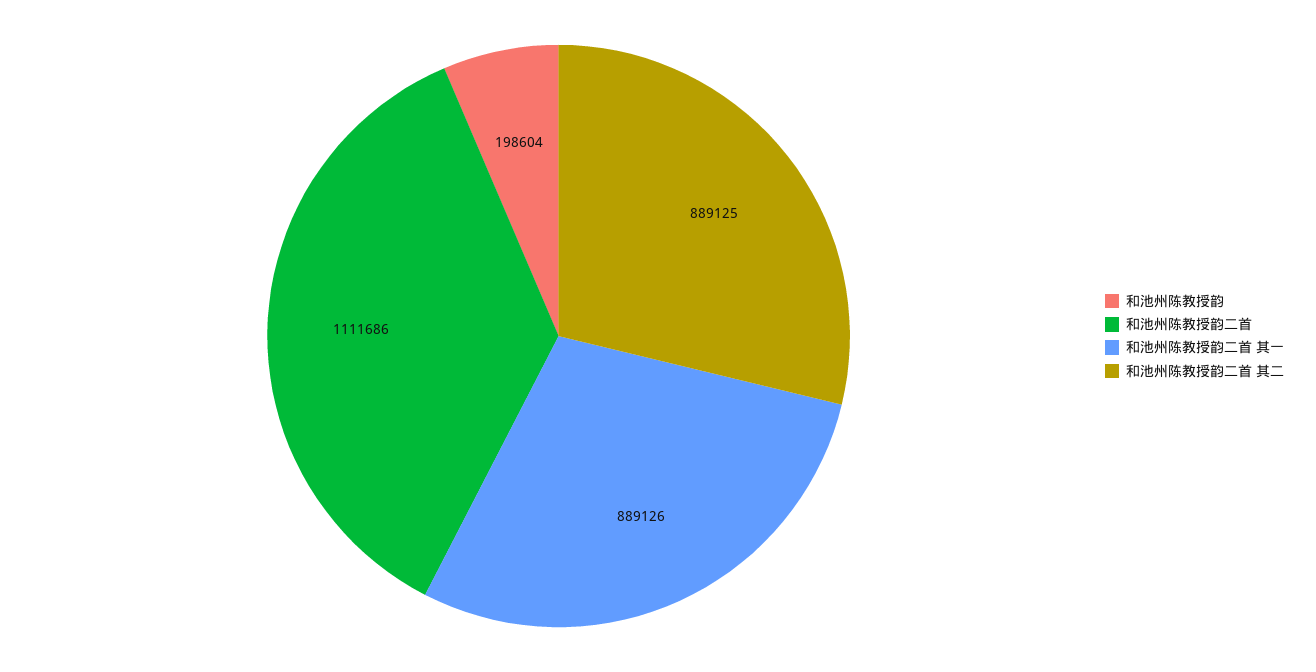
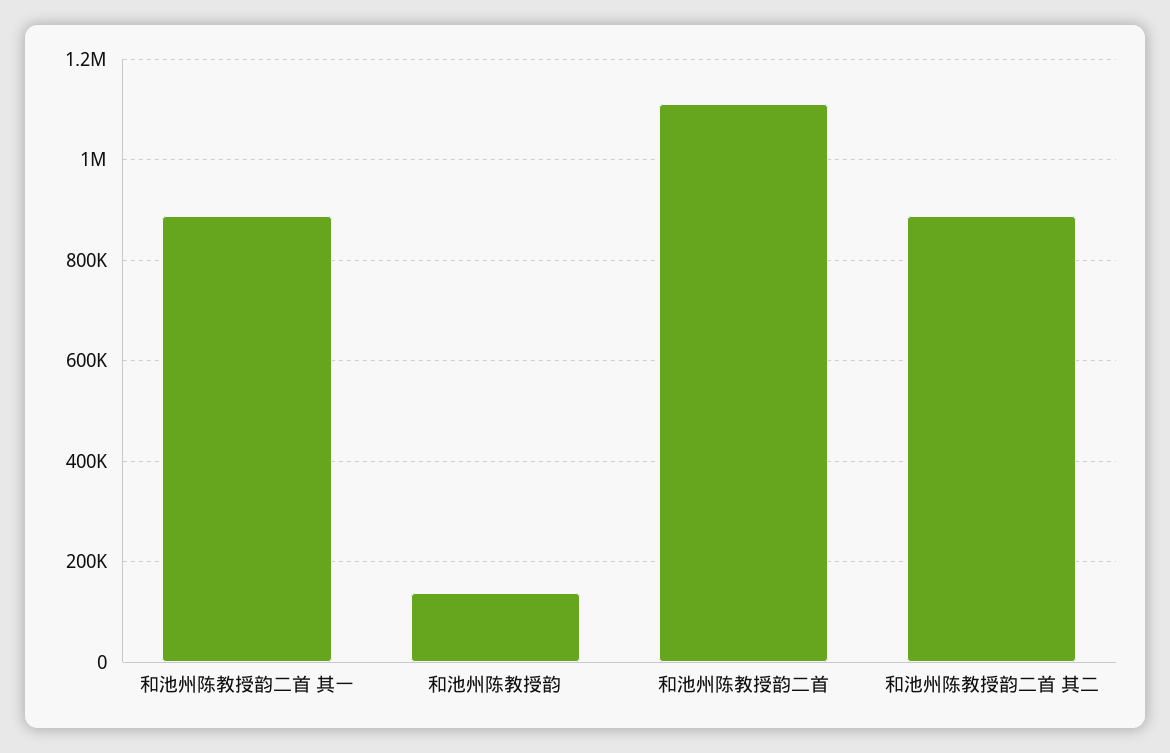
  {
-   "和池州陈教授韵": 198604,
+   "和池州陈教授韵": 140000,
    "和池州陈教授韵二首": 1111686,
    "和池州陈教授韵二首 其一": 889126,
    "和池州陈教授韵二首 其二": 889125
  }

